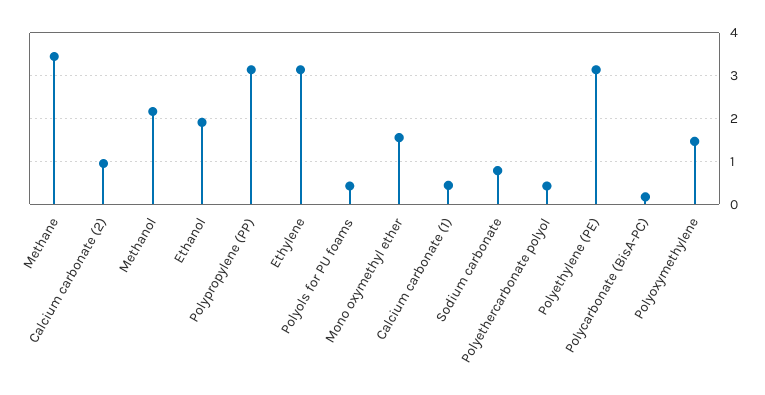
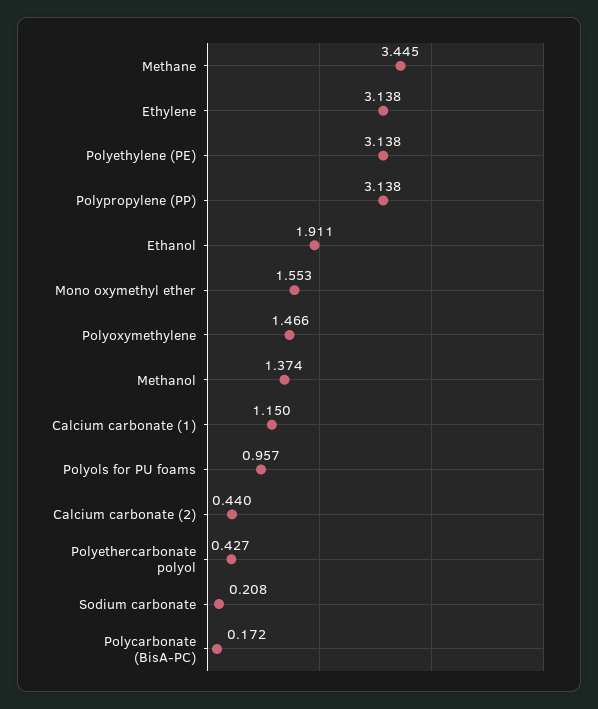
  {
    "Methane": 3.445,
-   "Calcium carbonate (2)": 1,
+   "Calcium carbonate (2)": 0.44,
-   "Methanol": 2.2,
+   "Methanol": 1.374,
    "Ethanol": 1.911,
    "Polypropylene (PP)": 3.138,
    "Ethylene": 3.138,
-   "Polyols for PU foams": 0.4,
+   "Polyols for PU foams": 0.957,
    "Mono oxymethyl ether": 1.553,
-   "Calcium carbonate (1)": 0.4,
+   "Calcium carbonate (1)": 1.15,
-   "Sodium carbonate": 0.8,
+   "Sodium carbonate": 0.208,
    "Polyethercarbonate polyol": 0.427,
    "Polyethylene (PE)": 3.138,
    "Polycarbonate (BisA-PC)": 0.172,
    "Polyoxymethylene": 1.466
  }

